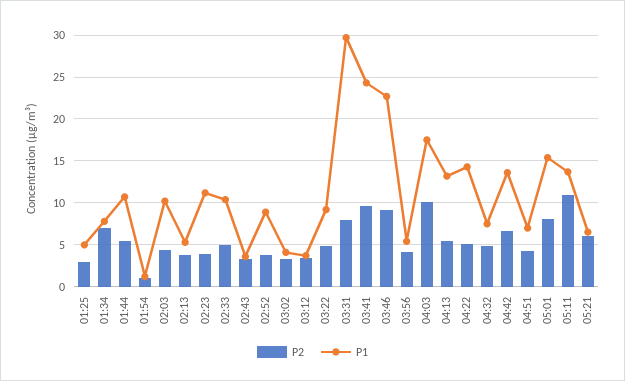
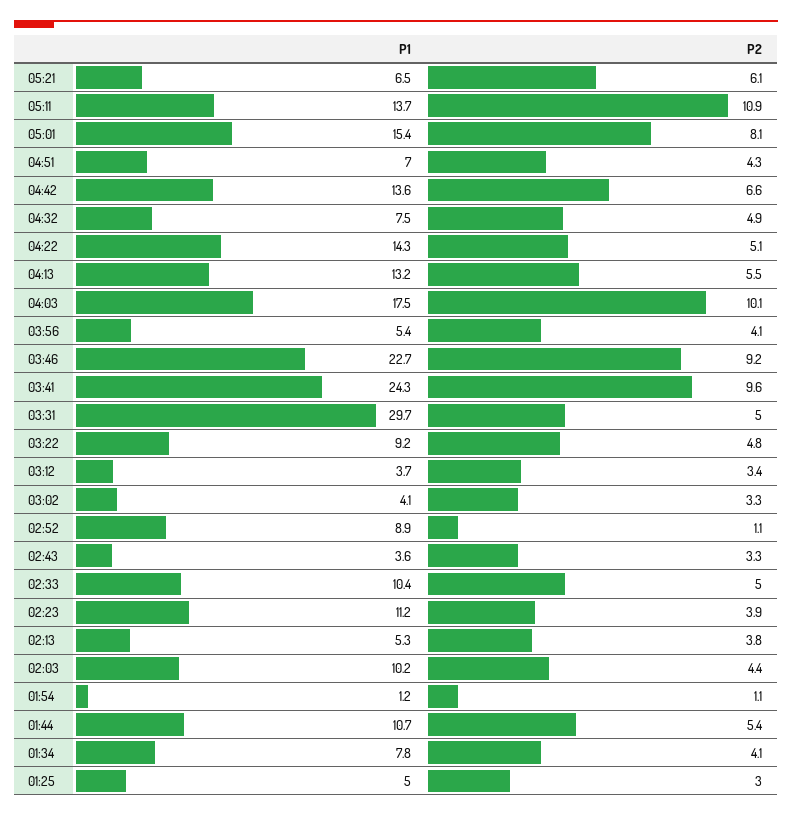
  {
    "P2": {
      "01:25": 3,
-     "01:34": 7,
+     "01:34": 4.1,
      "01:44": 5.4,
      "01:54": 1.1,
      "02:03": 4.4,
      "02:13": 3.8,
      "02:23": 3.9,
      "02:33": 5,
      "02:43": 3.3,
-     "02:52": 4,
+     "02:52": 1.1,
      "03:02": 3.3,
      "03:12": 3.4,
      "03:22": 4.8,
-     "03:31": 8,
+     "03:31": 5,
      "03:41": 9.6,
      "03:46": 9.2,
      "03:56": 4.1,
      "04:03": 10.1,
      "04:13": 5.5,
      "04:22": 5.1,
      "04:32": 4.9,
      "04:42": 6.6,
      "04:51": 4.3,
      "05:01": 8.1,
      "05:11": 10.9,
      "05:21": 6.1
    },
    "P1": {
      "01:25": 5,
      "01:34": 7.8,
      "01:44": 10.7,
      "01:54": 1.2,
      "02:03": 10.2,
      "02:13": 5.3,
      "02:23": 11.2,
      "02:33": 10.4,
      "02:43": 3.6,
      "02:52": 8.9,
      "03:02": 4.1,
      "03:12": 3.7,
      "03:22": 9.2,
      "03:31": 29.7,
      "03:41": 24.3,
      "03:46": 22.7,
      "03:56": 5.4,
      "04:03": 17.5,
      "04:13": 13.2,
      "04:22": 14.3,
      "04:32": 7.5,
      "04:42": 13.6,
      "04:51": 7,
      "05:01": 15.4,
      "05:11": 13.7,
      "05:21": 6.5
    }
  }

